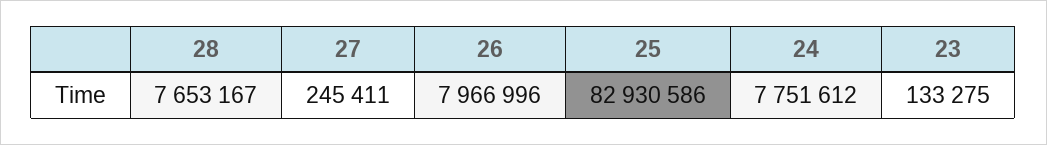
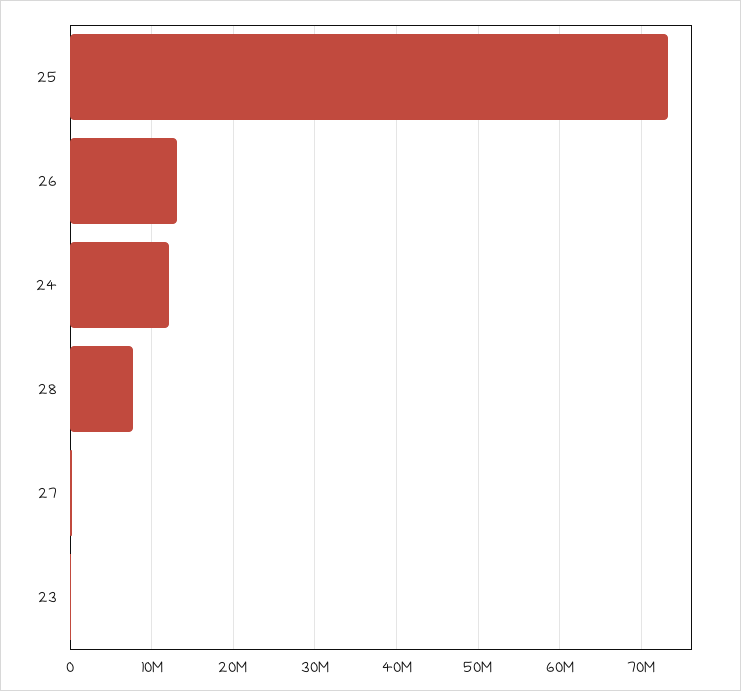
  {
    "28": 7653167,
    "27": 245411,
-   "26": 7966996,
+   "26": 13000000,
-   "25": 82930586,
+   "25": 73000000,
-   "24": 7751612,
+   "24": 12000000,
    "23": 133275
  }

